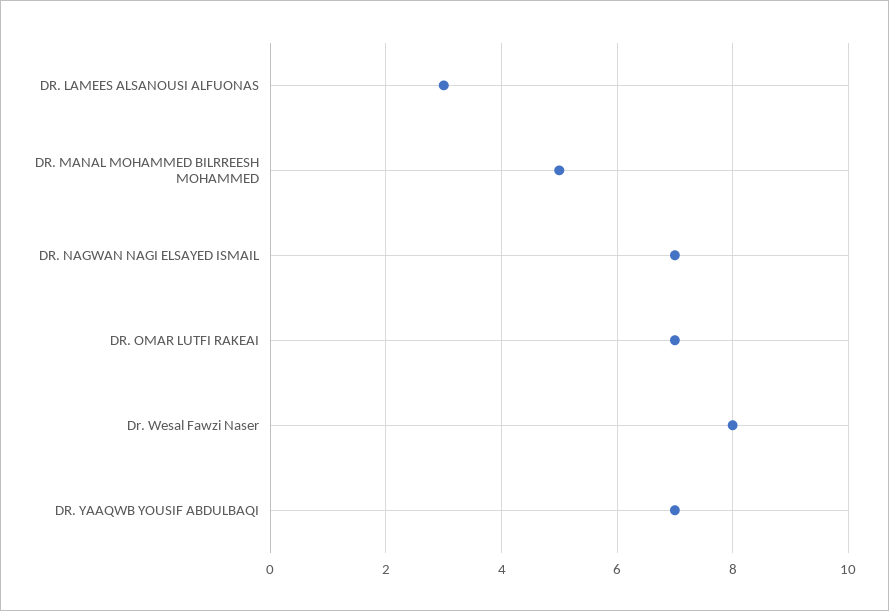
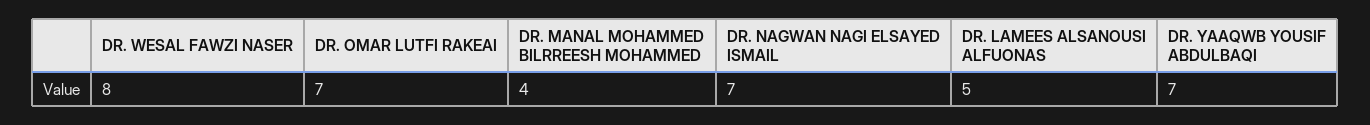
  {
-   "DR. LAMEES ALSANOUSI ALFUONAS": 3,
+   "DR. LAMEES ALSANOUSI ALFUONAS": 5,
-   "DR. MANAL MOHAMMED BILRREESH MOHAMMED": 5,
+   "DR. MANAL MOHAMMED BILRREESH MOHAMMED": 4,
    "DR. NAGWAN NAGI ELSAYED ISMAIL": 7,
    "DR. OMAR LUTFI RAKEAI": 7,
    "Dr. Wesal Fawzi Naser": 8,
    "DR. YAAQWB YOUSIF ABDULBAQI": 7
  }

